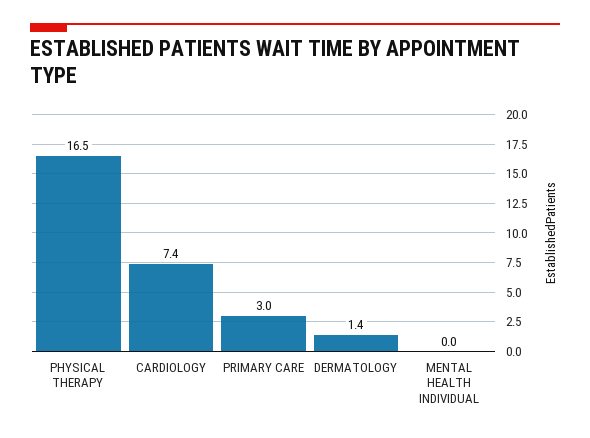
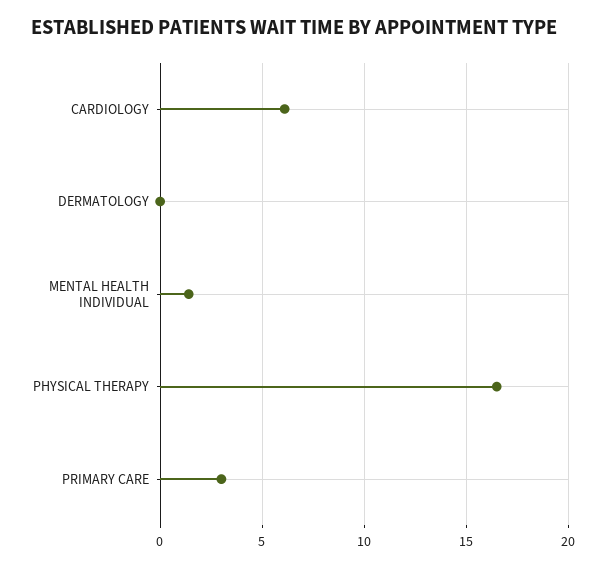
  {
    "PHYSICAL THERAPY": 16.5,
-   "CARDIOLOGY": 7.4,
+   "CARDIOLOGY": 6,
    "PRIMARY CARE": 3,
-   "DERMATOLOGY": 1.4,
+   "DERMATOLOGY": 0,
-   "MENTAL HEALTH INDIVIDUAL": 0
+   "MENTAL HEALTH INDIVIDUAL": 1.5
  }

